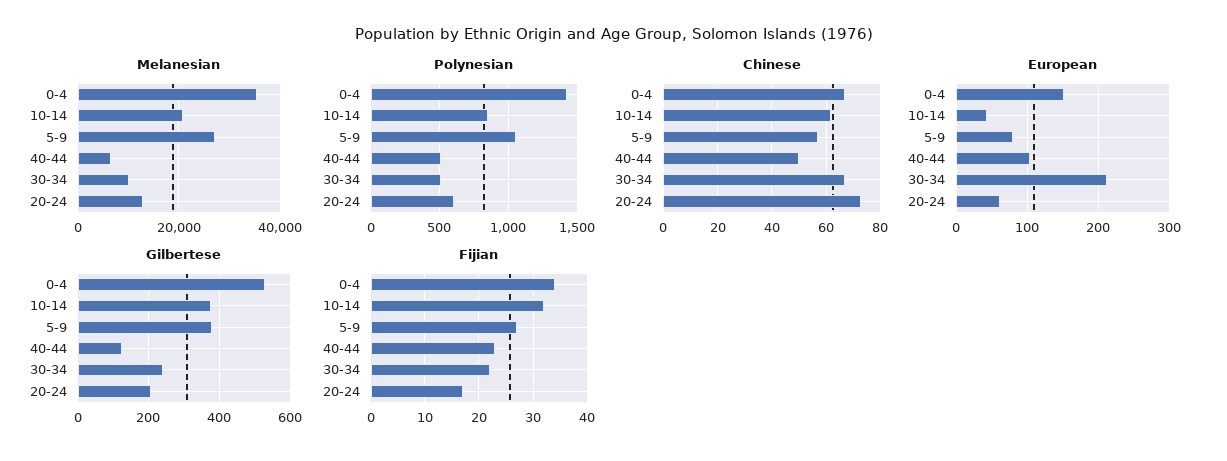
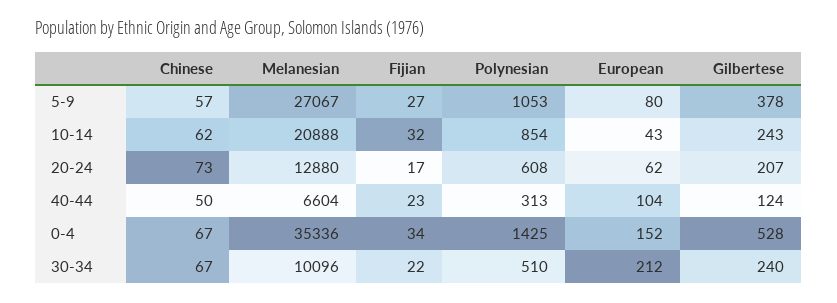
  {
    "Melanesian": {
      "0-4": 35336,
      "10-14": 20888,
      "5-9": 27067,
      "40-44": 6604,
      "30-34": 10096,
      "20-24": 12880
    },
    "Polynesian": {
      "0-4": 1425,
      "10-14": 854,
      "5-9": 1053,
-     "40-44": 500,
+     "40-44": 313,
      "30-34": 510,
      "20-24": 608
    },
    "Chinese": {
      "0-4": 67,
      "10-14": 62,
      "5-9": 57,
      "40-44": 50,
      "30-34": 67,
      "20-24": 73
    },
    "European": {
      "0-4": 152,
      "10-14": 43,
      "5-9": 80,
      "40-44": 104,
      "30-34": 212,
      "20-24": 62
    },
    "Gilbertese": {
      "0-4": 528,
-     "10-14": 380,
+     "10-14": 243,
      "5-9": 378,
      "40-44": 124,
      "30-34": 240,
      "20-24": 207
    },
    "Fijian": {
      "0-4": 34,
      "10-14": 32,
      "5-9": 27,
      "40-44": 23,
      "30-34": 22,
      "20-24": 17
    }
  }

